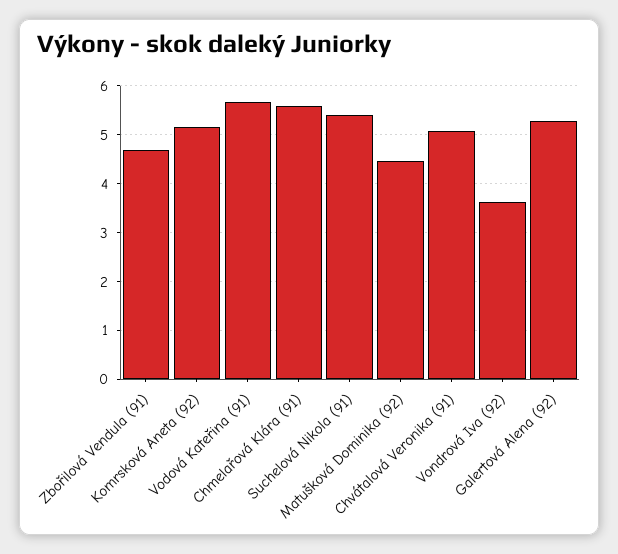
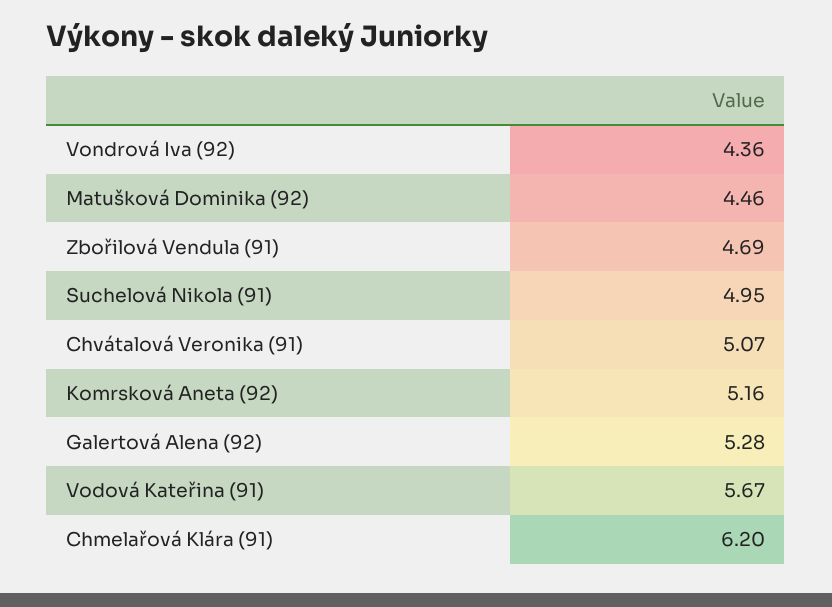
  {
    "Zbořilová Vendula (91)": 4.69,
    "Komrsková Aneta (92)": 5.16,
    "Vodová Kateřina (91)": 5.67,
-   "Chmelařová Klára (91)": 5.6,
+   "Chmelařová Klára (91)": 6.2,
-   "Suchelová Nikola (91)": 5.4,
+   "Suchelová Nikola (91)": 4.95,
    "Matušková Dominika (92)": 4.46,
    "Chvátalová Veronika (91)": 5.07,
-   "Vondrová Iva (92)": 3.6,
+   "Vondrová Iva (92)": 4.36,
    "Galertová Alena (92)": 5.28
  }

